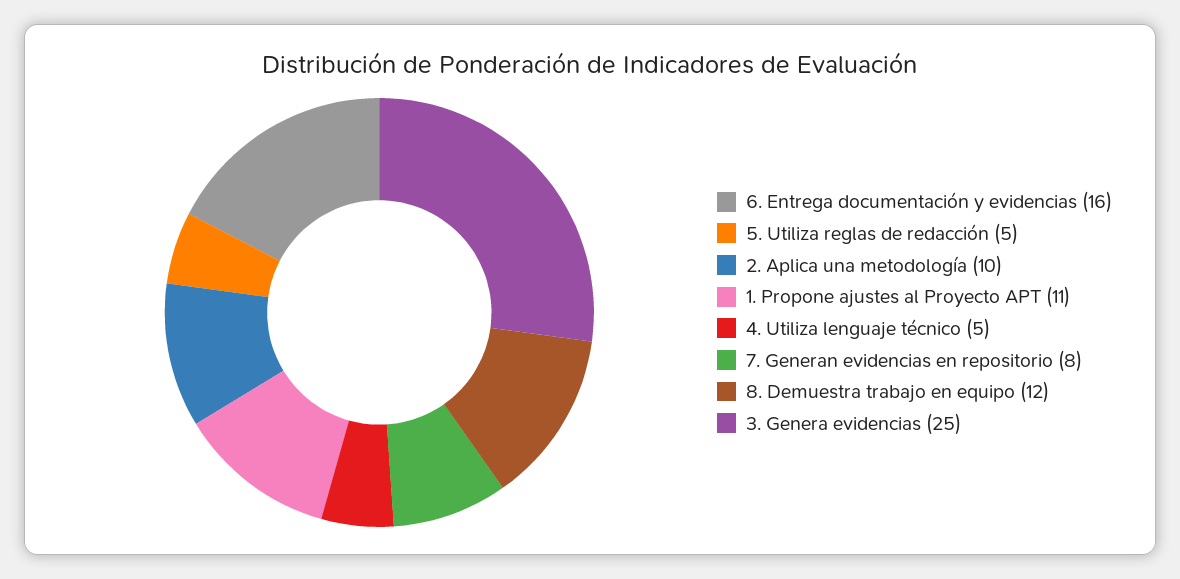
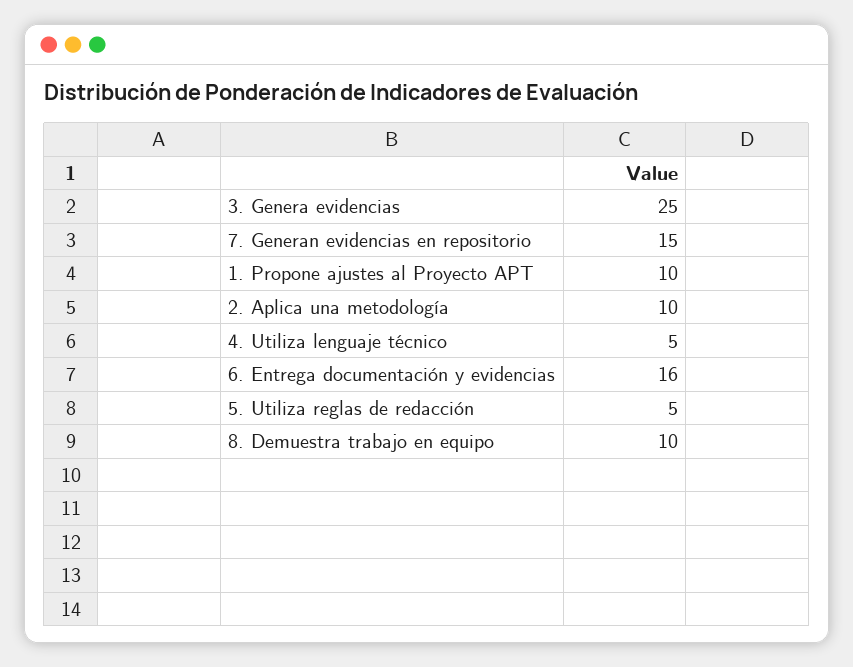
  {
    "6. Entrega documentación y evidencias": 16,
    "5. Utiliza reglas de redacción": 5,
    "2. Aplica una metodología": 10,
-   "1. Propone ajustes al Proyecto APT": 11,
+   "1. Propone ajustes al Proyecto APT": 10,
    "4. Utiliza lenguaje técnico": 5,
-   "7. Generan evidencias en repositorio": 8,
+   "7. Generan evidencias en repositorio": 15,
-   "8. Demuestra trabajo en equipo": 12,
+   "8. Demuestra trabajo en equipo": 10,
    "3. Genera evidencias": 25
  }

